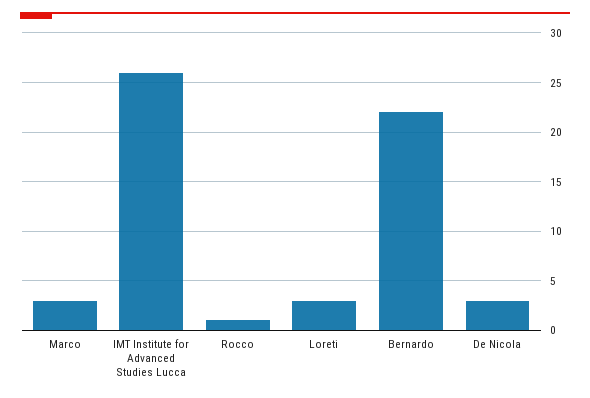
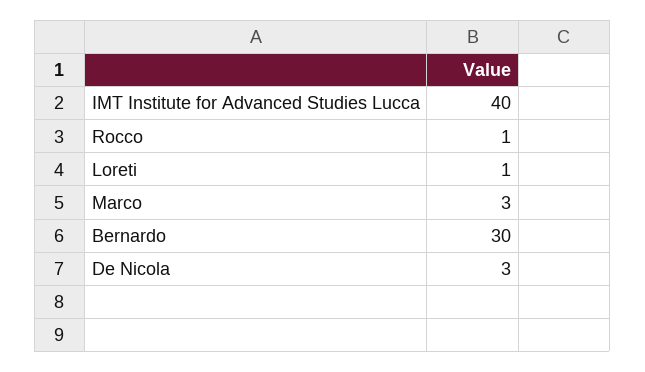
  {
    "Marco": 3,
-   "IMT Institute for Advanced Studies Lucca": 26,
+   "IMT Institute for Advanced Studies Lucca": 40,
    "Rocco": 1,
-   "Loreti": 3,
+   "Loreti": 1,
-   "Bernardo": 22,
+   "Bernardo": 30,
    "De Nicola": 3
  }

